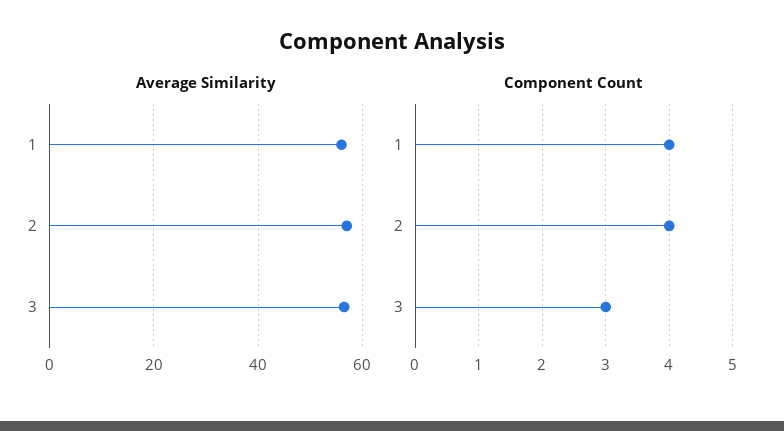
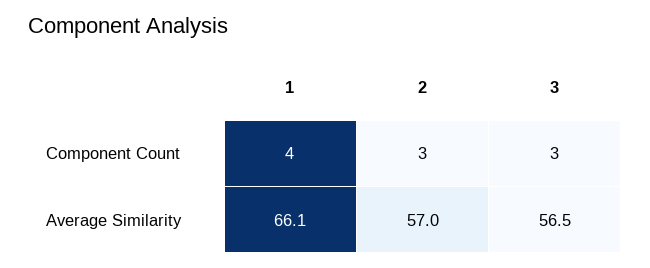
  {
    "Average Similarity": {
-     "1": 56,
+     "1": 66.1,
      "2": 57,
      "3": 56.5
    },
    "Component Count": {
      "1": 4,
-     "2": 4,
+     "2": 3,
      "3": 3
    }
  }

